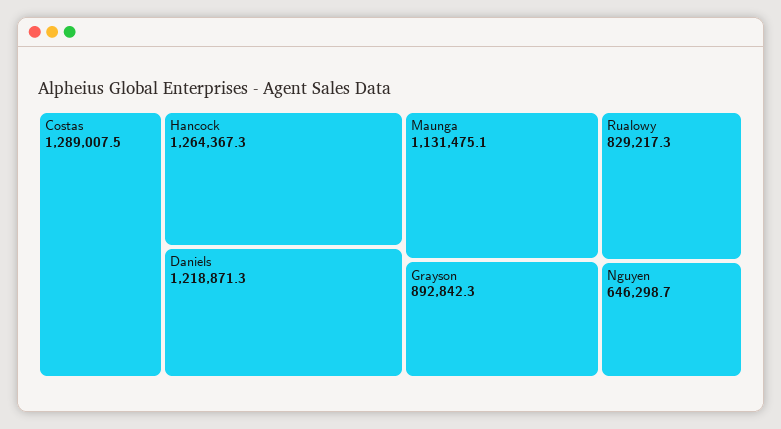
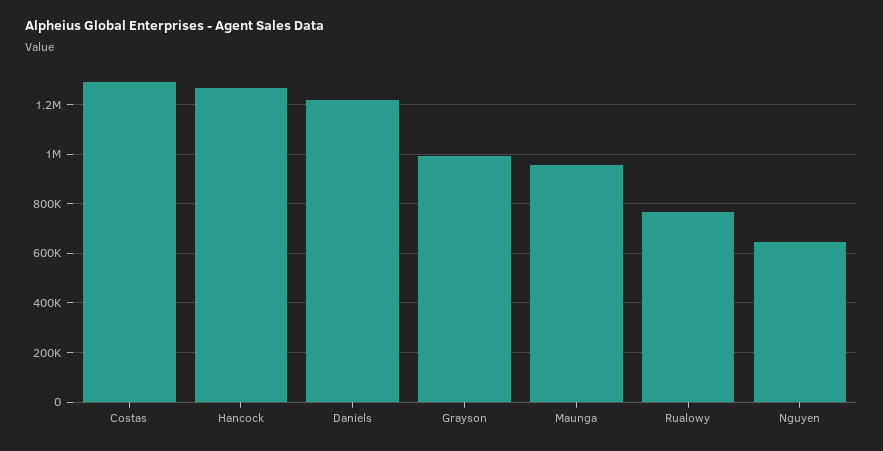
  {
    "Costas": 1289007.5,
    "Hancock": 1264367.3,
    "Daniels": 1218871.3,
-   "Maunga": 1131475.1,
+   "Maunga": 950000,
-   "Grayson": 892842.3,
+   "Grayson": 1000000,
-   "Rualowy": 829217.3,
+   "Rualowy": 775000,
    "Nguyen": 646298.7
  }

